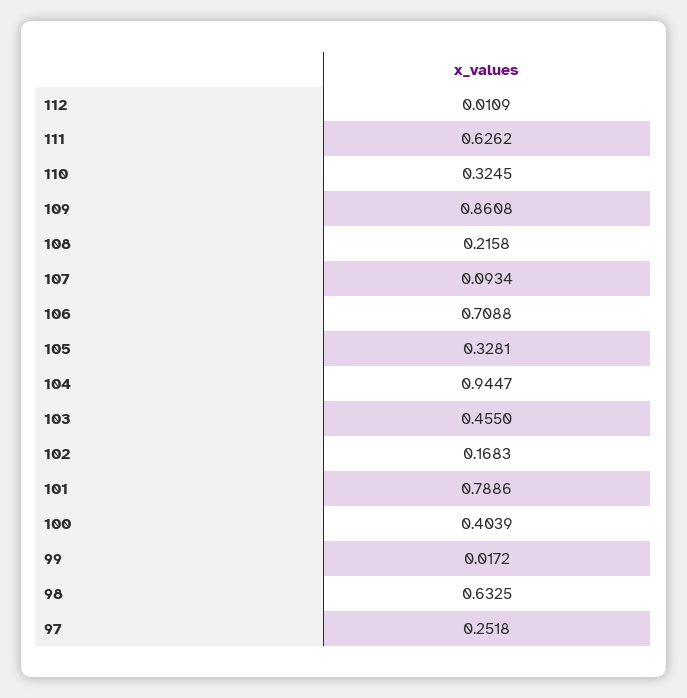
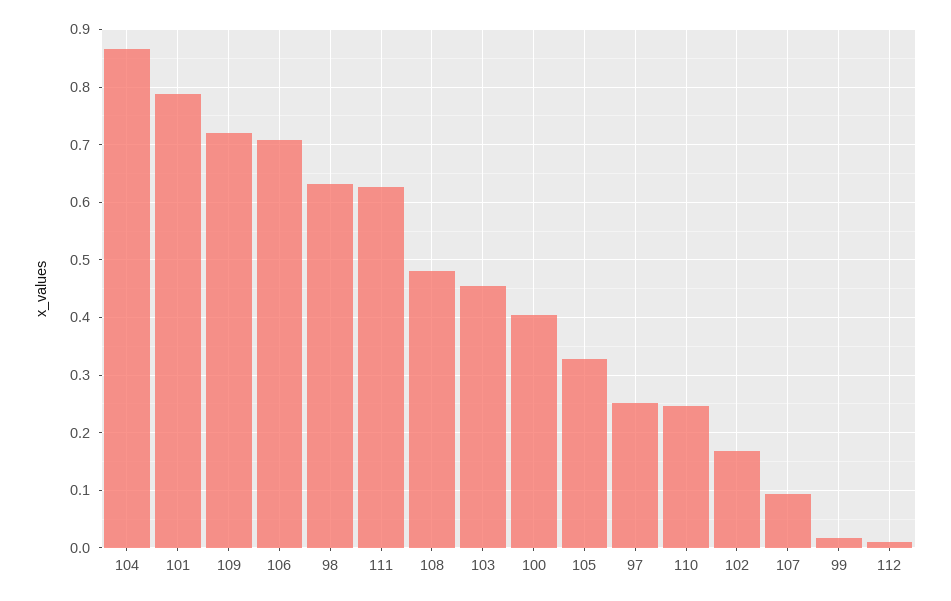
  {
    "112": 0.0109,
    "111": 0.6262,
-   "110": 0.3245,
+   "110": 0.24,
-   "109": 0.8608,
+   "109": 0.72,
-   "108": 0.2158,
+   "108": 0.48,
    "107": 0.0934,
    "106": 0.7088,
    "105": 0.3281,
-   "104": 0.9447,
+   "104": 0.86,
    "103": 0.455,
    "102": 0.1683,
    "101": 0.7886,
    "100": 0.4039,
    "99": 0.0172,
    "98": 0.6325,
    "97": 0.2518
  }

